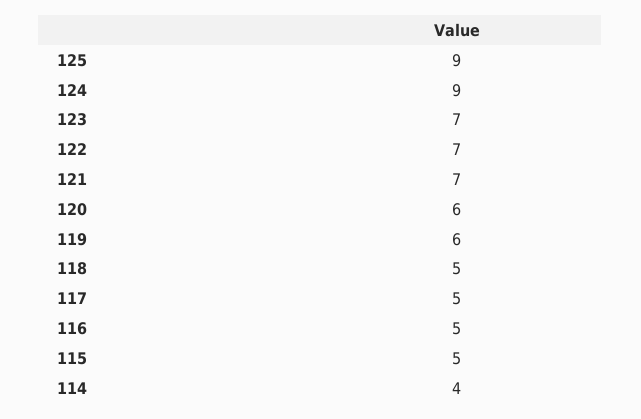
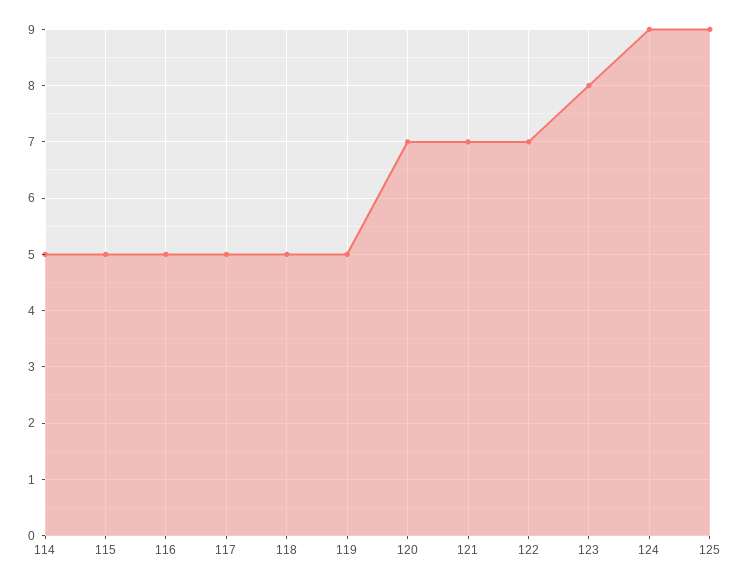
  {
    "125": 9,
    "124": 9,
-   "123": 7,
+   "123": 8,
    "122": 7,
    "121": 7,
-   "120": 6,
+   "120": 7,
-   "119": 6,
+   "119": 5,
    "118": 5,
    "117": 5,
    "116": 5,
    "115": 5,
-   "114": 4
+   "114": 5
  }

